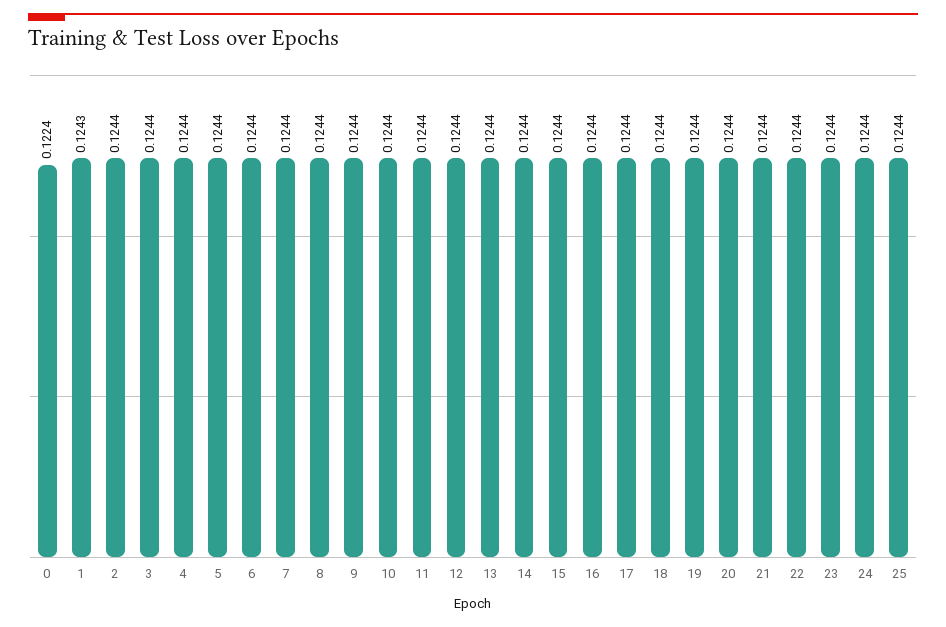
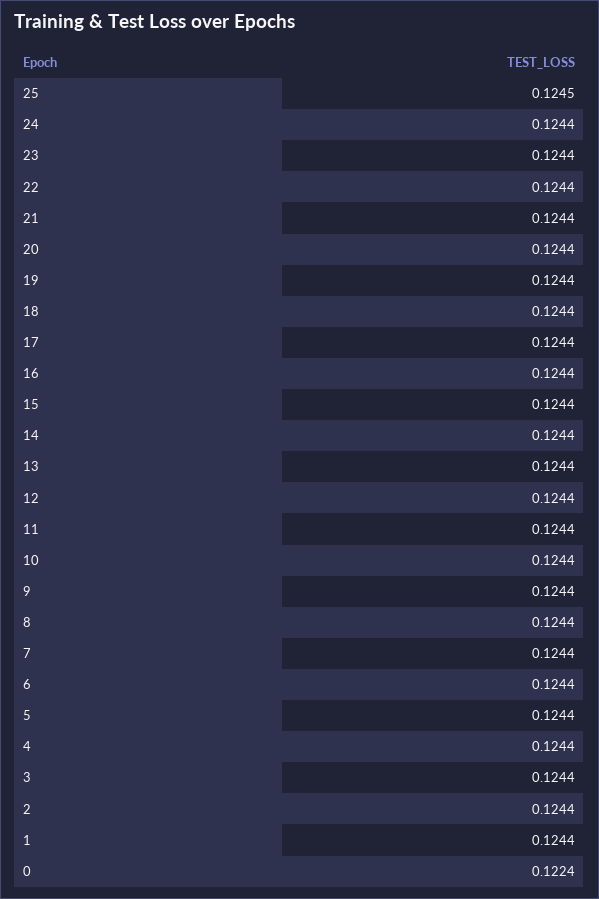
  {
    "0": 0.1224,
-   "1": 0.1243,
+   "1": 0.1244,
    "2": 0.1244,
    "3": 0.1244,
    "4": 0.1244,
    "5": 0.1244,
    "6": 0.1244,
    "7": 0.1244,
    "8": 0.1244,
    "9": 0.1244,
    "10": 0.1244,
    "11": 0.1244,
    "12": 0.1244,
    "13": 0.1244,
    "14": 0.1244,
    "15": 0.1244,
    "16": 0.1244,
    "17": 0.1244,
    "18": 0.1244,
    "19": 0.1244,
    "20": 0.1244,
    "21": 0.1244,
    "22": 0.1244,
    "23": 0.1244,
    "24": 0.1244,
-   "25": 0.1244
+   "25": 0.1245
  }

